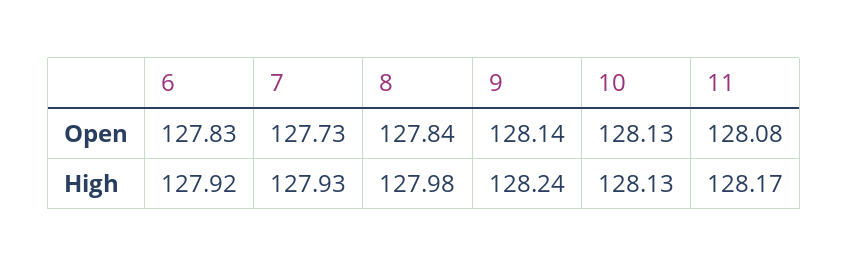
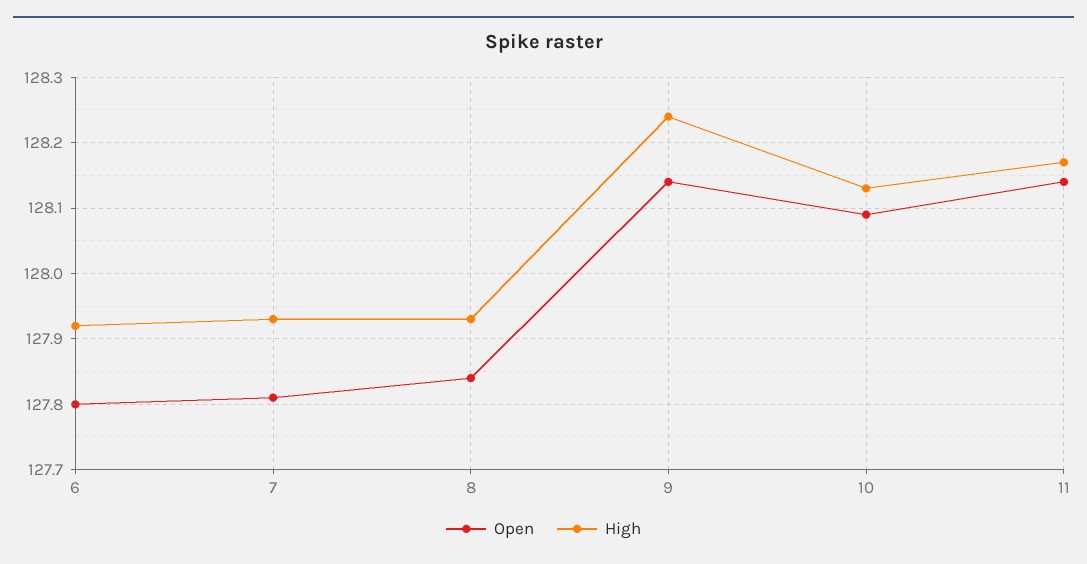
  {
    "Open": {
-     "6": 127.83,
+     "6": 127.8,
-     "7": 127.73,
+     "7": 127.81,
      "8": 127.84,
      "9": 128.14,
-     "10": 128.13,
+     "10": 128.09,
-     "11": 128.08
+     "11": 128.14
    },
    "High": {
      "6": 127.92,
      "7": 127.93,
-     "8": 127.98,
+     "8": 127.93,
      "9": 128.24,
      "10": 128.13,
      "11": 128.17
    }
  }

